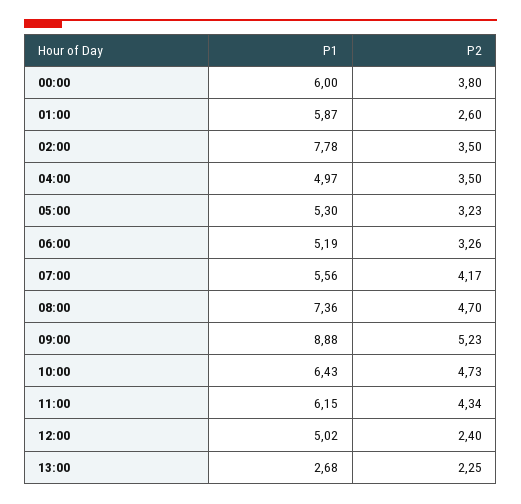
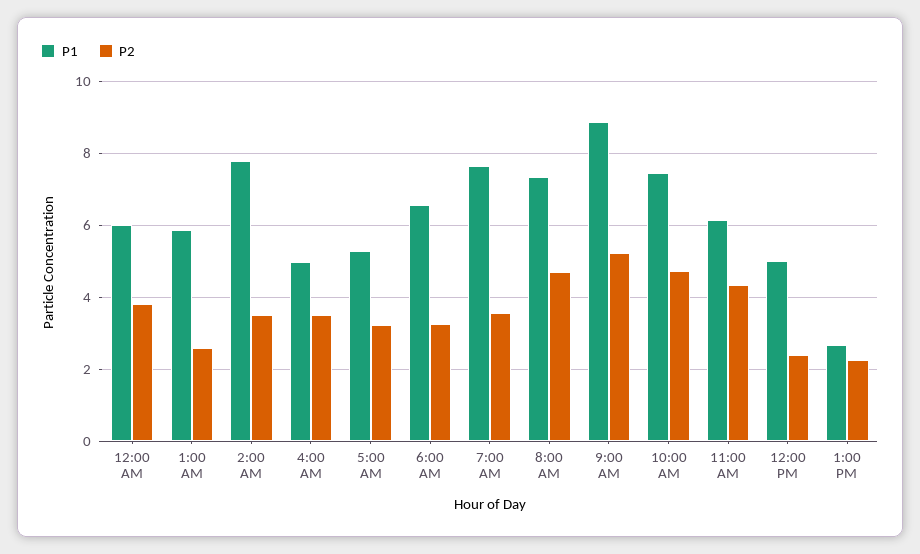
  {
    "P1": {
      "00:00": 6,
      "01:00": 5.87,
      "02:00": 7.78,
      "04:00": 4.97,
      "05:00": 5.3,
-     "06:00": 5.19,
+     "06:00": 6.6,
-     "07:00": 5.56,
+     "07:00": 7.6,
      "08:00": 7.36,
      "09:00": 8.88,
-     "10:00": 6.43,
+     "10:00": 7.4,
      "11:00": 6.15,
      "12:00": 5.02,
      "13:00": 2.68
    },
    "P2": {
      "00:00": 3.8,
      "01:00": 2.6,
      "02:00": 3.5,
      "04:00": 3.5,
      "05:00": 3.23,
      "06:00": 3.26,
-     "07:00": 4.17,
+     "07:00": 3.6,
      "08:00": 4.7,
      "09:00": 5.23,
      "10:00": 4.73,
      "11:00": 4.34,
      "12:00": 2.4,
      "13:00": 2.25
    }
  }

